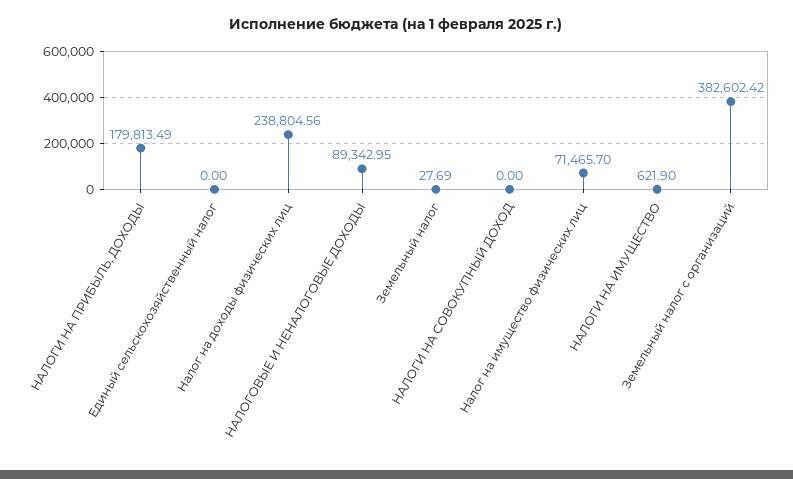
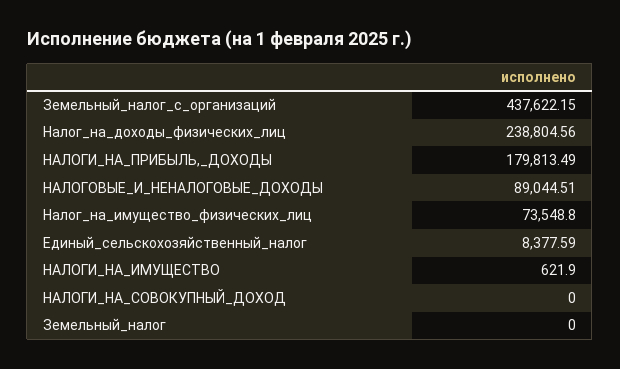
  {
    "НАЛОГИ НА ПРИБЫЛЬ, ДОХОДЫ": 179813.49,
-   "Единый сельскохозяйственный налог": 0,
+   "Единый сельскохозяйственный налог": 8377.59,
    "Налог на доходы физических лиц": 238804.56,
-   "НАЛОГОВЫЕ И НЕНАЛОГОВЫЕ ДОХОДЫ": 89342.95,
+   "НАЛОГОВЫЕ И НЕНАЛОГОВЫЕ ДОХОДЫ": 89044.51,
-   "Земельный налог": 27.69,
+   "Земельный налог": 0,
    "НАЛОГИ НА СОВОКУПНЫЙ ДОХОД": 0,
-   "Налог на имущество физических лиц": 71465.7,
+   "Налог на имущество физических лиц": 73548.8,
    "НАЛОГИ НА ИМУЩЕСТВО": 621.9,
-   "Земельный налог с организаций": 382602.42
+   "Земельный налог с организаций": 437622.15
  }

